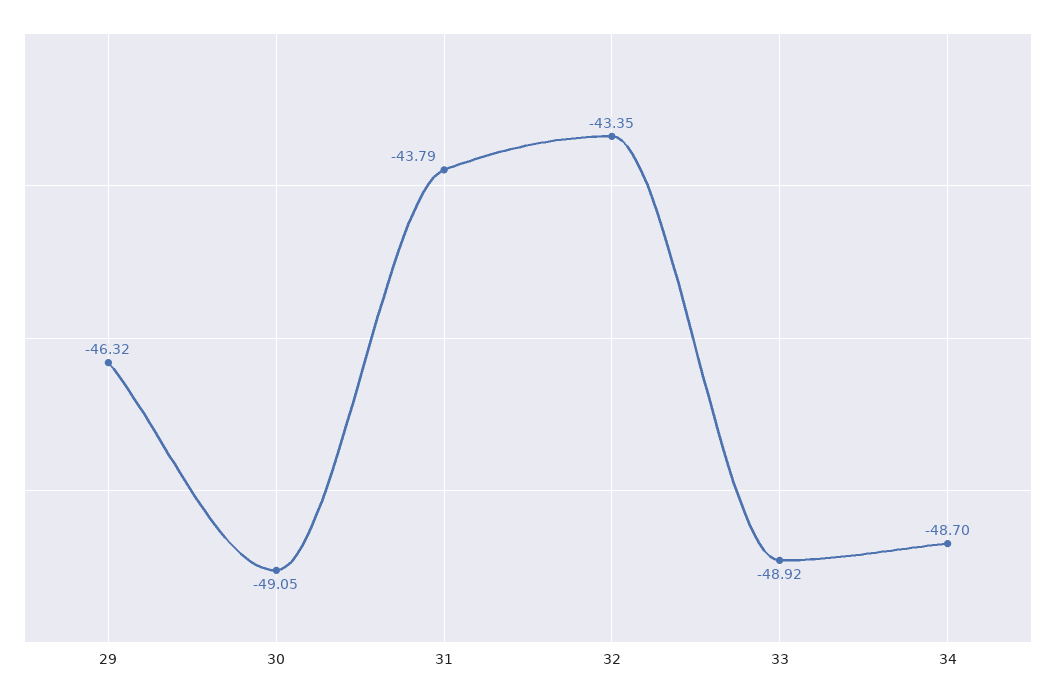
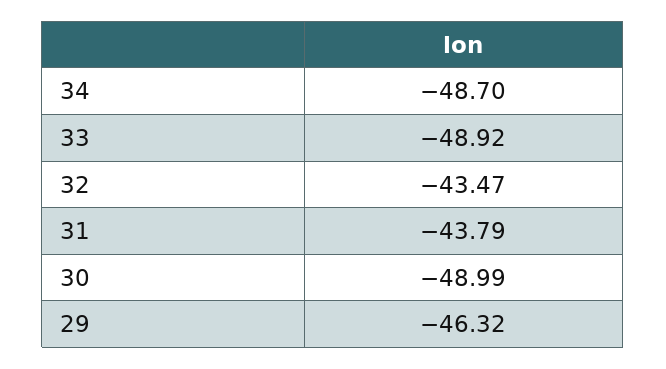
  {
    "29": -46.32,
-   "30": -49.05,
+   "30": -48.99,
    "31": -43.79,
-   "32": -43.35,
+   "32": -43.47,
    "33": -48.92,
    "34": -48.7
  }

